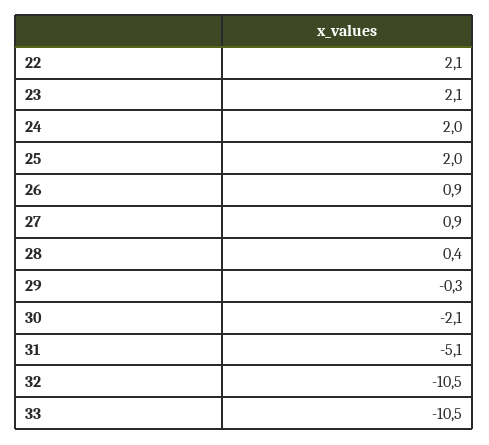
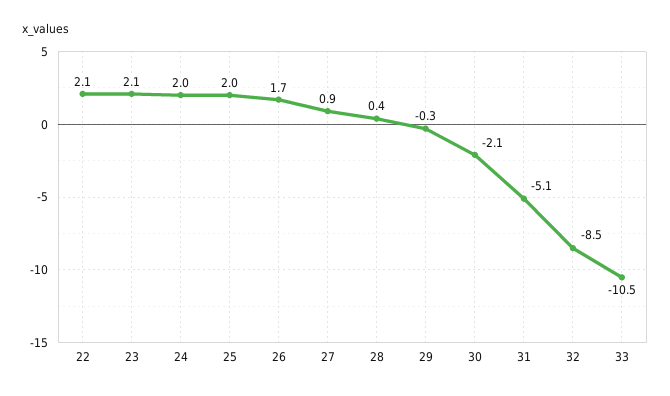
  {
    "22": 2.1,
    "23": 2.1,
    "24": 2,
    "25": 2,
-   "26": 0.9,
+   "26": 1.7,
    "27": 0.9,
    "28": 0.4,
    "29": -0.3,
    "30": -2.1,
    "31": -5.1,
-   "32": -10.5,
+   "32": -8.5,
    "33": -10.5
  }

